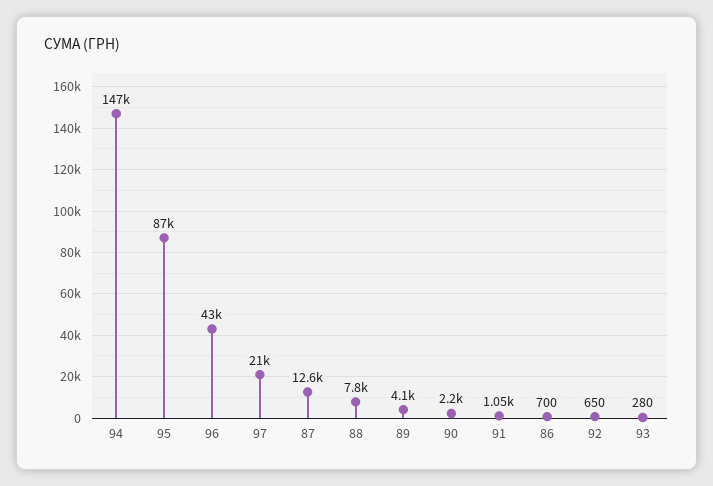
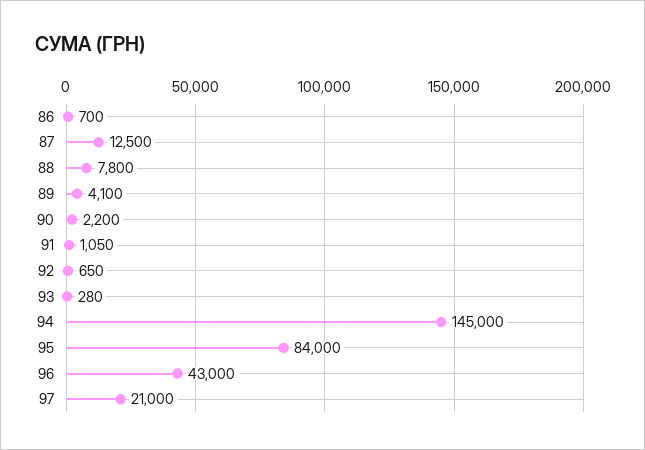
  {
-   "94": 147000,
+   "94": 145000,
-   "95": 87000,
+   "95": 84000,
    "96": 43000,
    "97": 21000,
-   "87": 12600,
+   "87": 12500,
    "88": 7800,
    "89": 4100,
    "90": 2200,
    "91": 1050,
    "86": 700,
    "92": 650,
    "93": 280
  }

